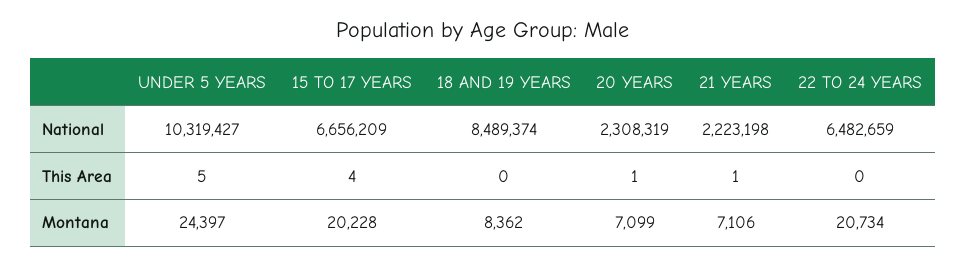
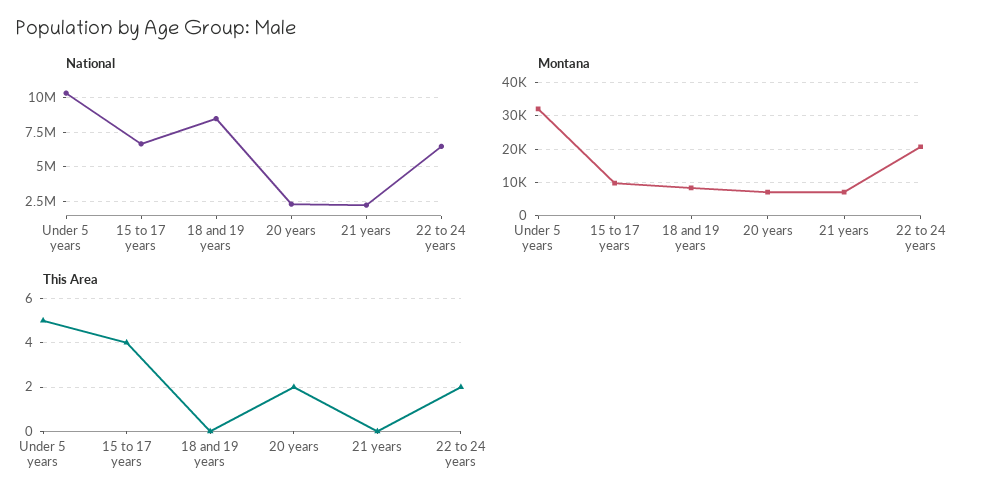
  {
    "National": {
      "UNDER 5 YEARS": 10319427,
      "15 TO 17 YEARS": 6656209,
      "18 AND 19 YEARS": 8489374,
      "20 YEARS": 2308319,
      "21 YEARS": 2223198,
      "22 TO 24 YEARS": 6482659
    },
    "This Area": {
      "UNDER 5 YEARS": 5,
      "15 TO 17 YEARS": 4,
      "18 AND 19 YEARS": 0,
-     "20 YEARS": 1,
+     "20 YEARS": 2,
-     "21 YEARS": 1,
+     "21 YEARS": 0,
-     "22 TO 24 YEARS": 0
+     "22 TO 24 YEARS": 2
    },
    "Montana": {
-     "UNDER 5 YEARS": 24397,
+     "UNDER 5 YEARS": 32000,
-     "15 TO 17 YEARS": 20228,
+     "15 TO 17 YEARS": 10000,
      "18 AND 19 YEARS": 8362,
      "20 YEARS": 7099,
      "21 YEARS": 7106,
      "22 TO 24 YEARS": 20734
    }
  }

